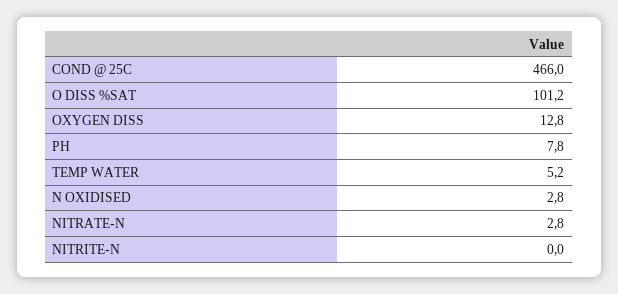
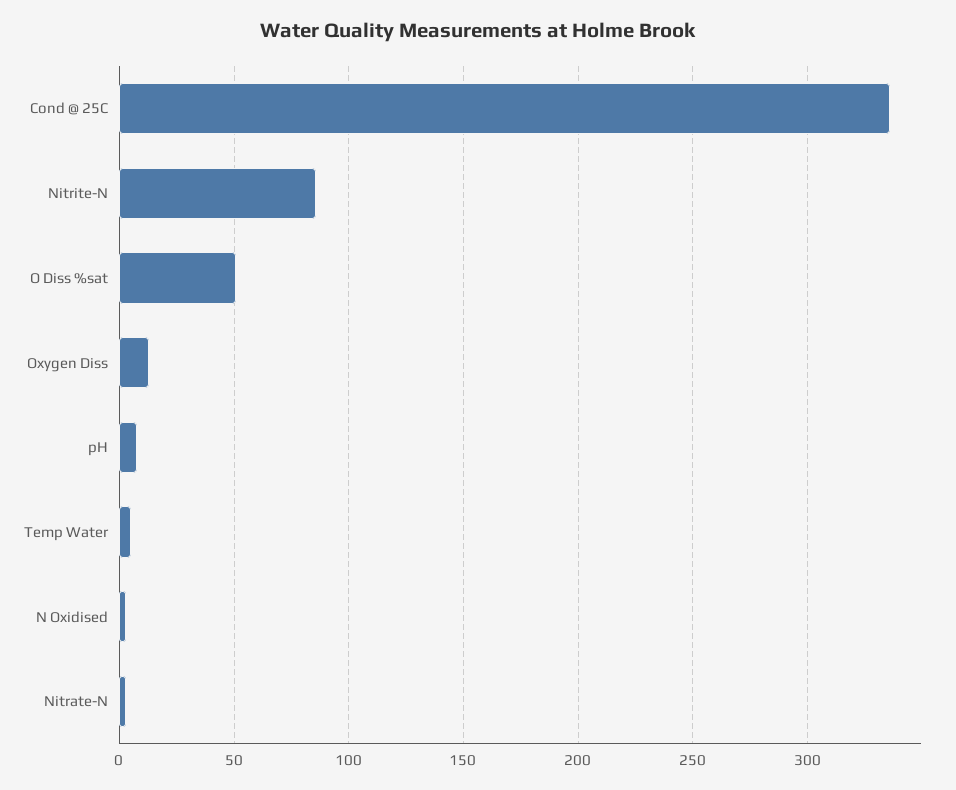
  {
-   "COND @ 25C": 466,
+   "COND @ 25C": 335,
-   "O DISS %SAT": 101.2,
+   "O DISS %SAT": 50,
    "OXYGEN DISS": 12.8,
    "PH": 7.8,
    "TEMP WATER": 5.2,
    "N OXIDISED": 2.8,
    "NITRATE-N": 2.8,
-   "NITRITE-N": 0
+   "NITRITE-N": 85
  }

